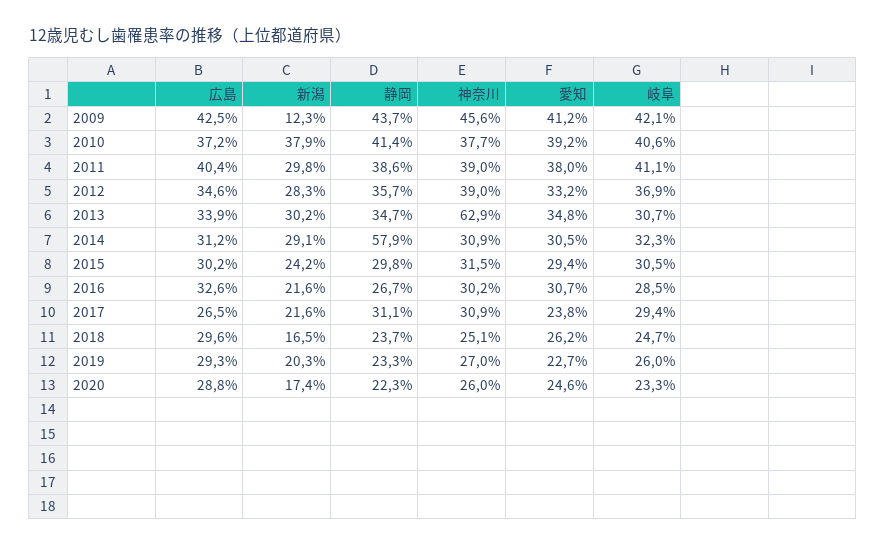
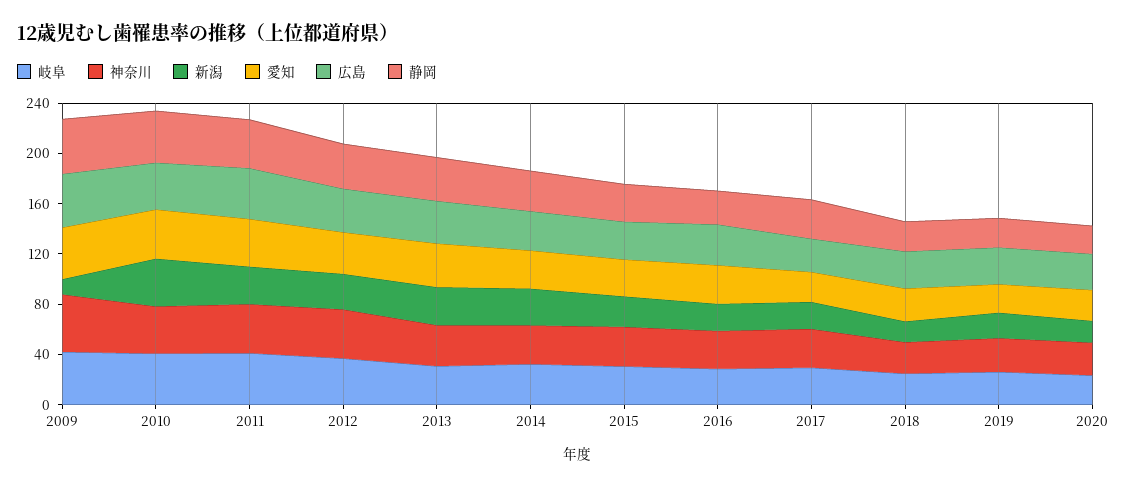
  {
    "広島": {
      "2009": 42.5,
      "2010": 37.2,
      "2011": 40.4,
      "2012": 34.6,
      "2013": 33.9,
      "2014": 31.2,
      "2015": 30.2,
      "2016": 32.6,
      "2017": 26.5,
      "2018": 29.6,
      "2019": 29.3,
      "2020": 28.8
    },
    "新潟": {
      "2009": 12.3,
      "2010": 37.9,
      "2011": 29.8,
      "2012": 28.3,
      "2013": 30.2,
      "2014": 29.1,
      "2015": 24.2,
      "2016": 21.6,
      "2017": 21.6,
      "2018": 16.5,
      "2019": 20.3,
      "2020": 17.4
    },
    "静岡": {
      "2009": 43.7,
      "2010": 41.4,
      "2011": 38.6,
      "2012": 35.7,
      "2013": 34.7,
-     "2014": 57.9,
+     "2014": 30,
      "2015": 29.8,
      "2016": 26.7,
      "2017": 31.1,
      "2018": 23.7,
      "2019": 23.3,
      "2020": 22.3
    },
    "神奈川": {
      "2009": 45.6,
      "2010": 37.7,
      "2011": 39,
      "2012": 39,
-     "2013": 62.9,
+     "2013": 30,
      "2014": 30.9,
      "2015": 31.5,
      "2016": 30.2,
      "2017": 30.9,
      "2018": 25.1,
      "2019": 27,
      "2020": 26
    },
    "愛知": {
      "2009": 41.2,
      "2010": 39.2,
      "2011": 38,
      "2012": 33.2,
      "2013": 34.8,
      "2014": 30.5,
      "2015": 29.4,
      "2016": 30.7,
      "2017": 23.8,
      "2018": 26.2,
      "2019": 22.7,
      "2020": 24.6
    },
    "岐阜": {
      "2009": 42.1,
      "2010": 40.6,
      "2011": 41.1,
      "2012": 36.9,
      "2013": 30.7,
      "2014": 32.3,
      "2015": 30.5,
      "2016": 28.5,
      "2017": 29.4,
      "2018": 24.7,
      "2019": 26,
      "2020": 23.3
    }
  }

